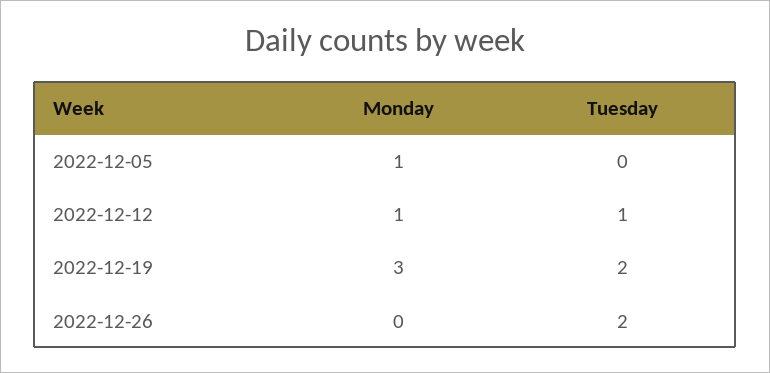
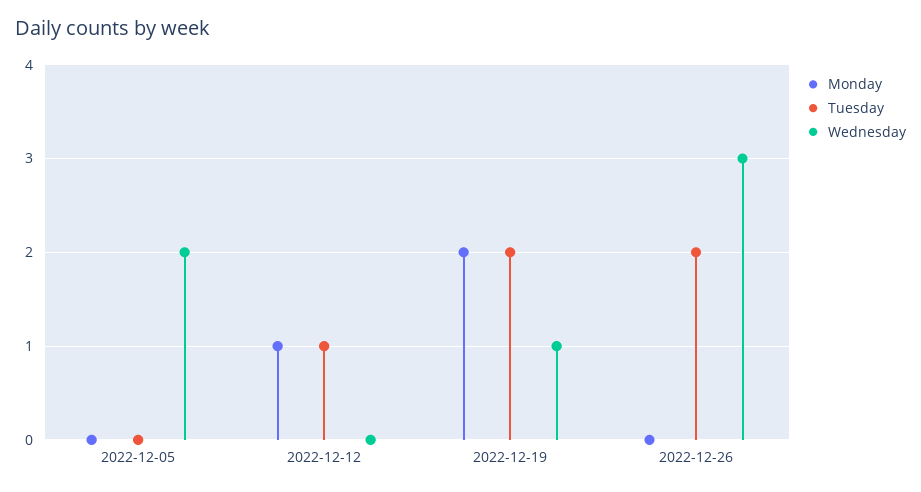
  {
    "Monday": {
-     "2022-12-05": 1,
+     "2022-12-05": 0,
      "2022-12-12": 1,
-     "2022-12-19": 3,
+     "2022-12-19": 2,
      "2022-12-26": 0
    },
    "Tuesday": {
      "2022-12-05": 0,
      "2022-12-12": 1,
      "2022-12-19": 2,
      "2022-12-26": 2
-   }
+   },
+   "Wednesday": {
+     "2022-12-05": 2,
+     "2022-12-12": 0,
+     "2022-12-19": 1,
+     "2022-12-26": 3
+   }
  }

